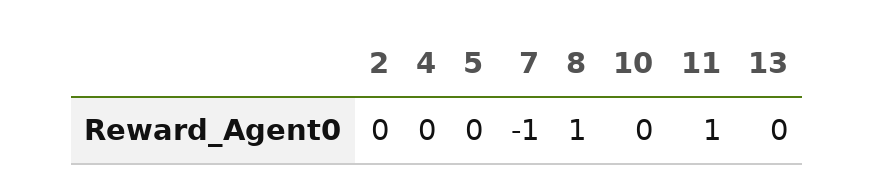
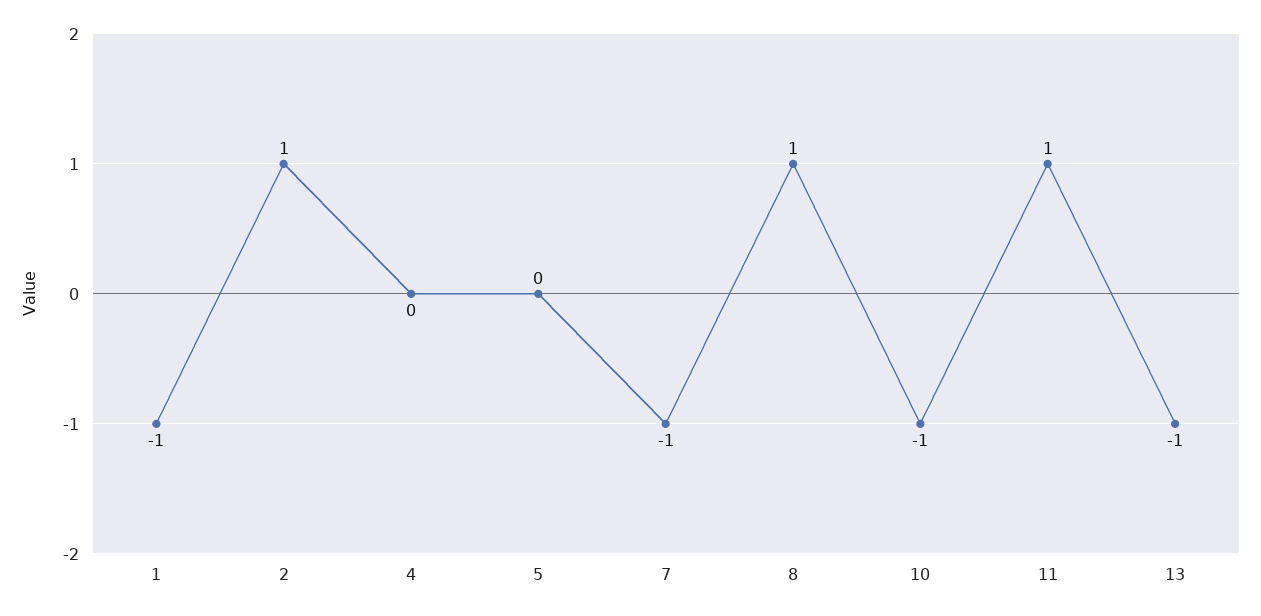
  {
-   "2": 0,
+   "2": 1,
    "4": 0,
    "5": 0,
    "7": -1,
    "8": 1,
-   "10": 0,
+   "10": -1,
    "11": 1,
-   "13": 0
+   "13": -1,
+   "1": -1
  }

